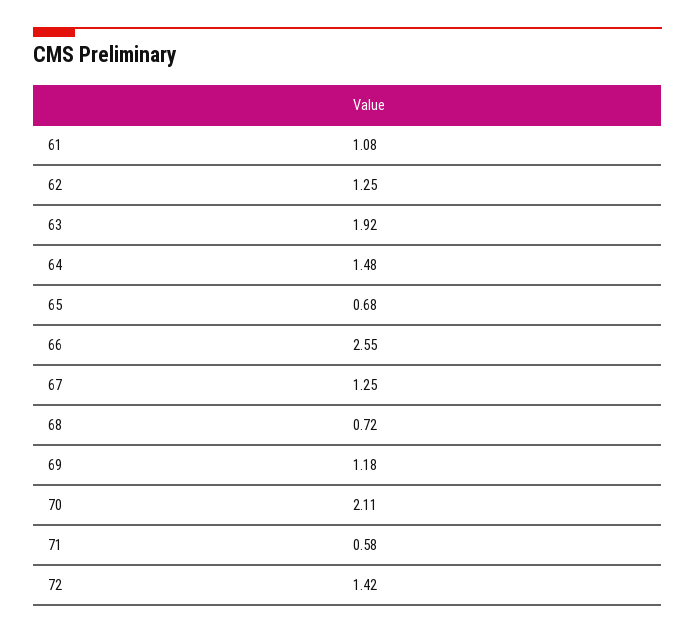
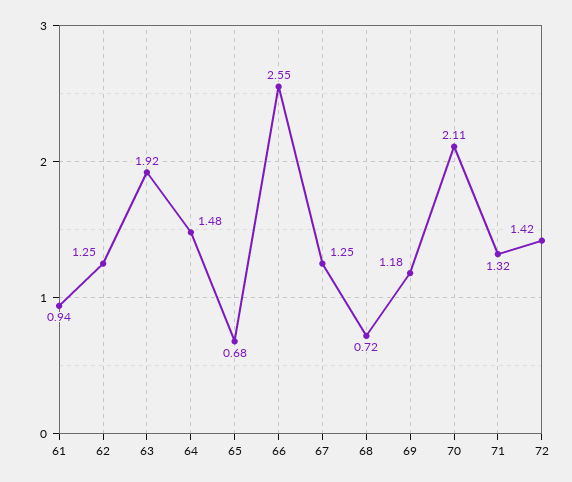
  {
-   "61": 1.08,
+   "61": 0.94,
    "62": 1.25,
    "63": 1.92,
    "64": 1.48,
    "65": 0.68,
    "66": 2.55,
    "67": 1.25,
    "68": 0.72,
    "69": 1.18,
    "70": 2.11,
-   "71": 0.58,
+   "71": 1.32,
    "72": 1.42
  }

